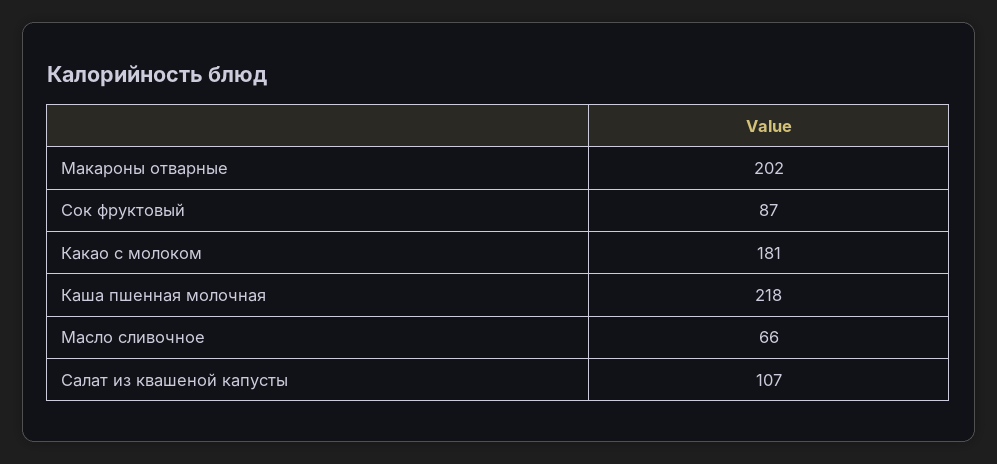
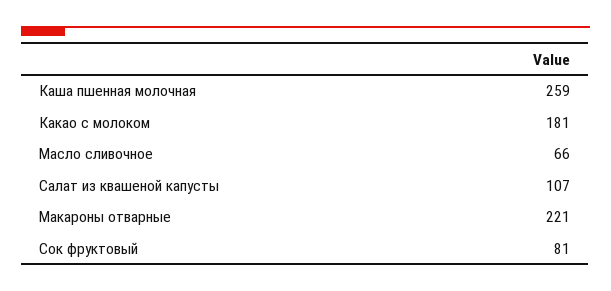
  {
-   "Макароны отварные": 202,
+   "Макароны отварные": 221,
-   "Сок фруктовый": 87,
+   "Сок фруктовый": 81,
    "Какао с молоком": 181,
-   "Каша пшенная молочная": 218,
+   "Каша пшенная молочная": 259,
    "Масло сливочное": 66,
    "Салат из квашеной капусты": 107
  }

